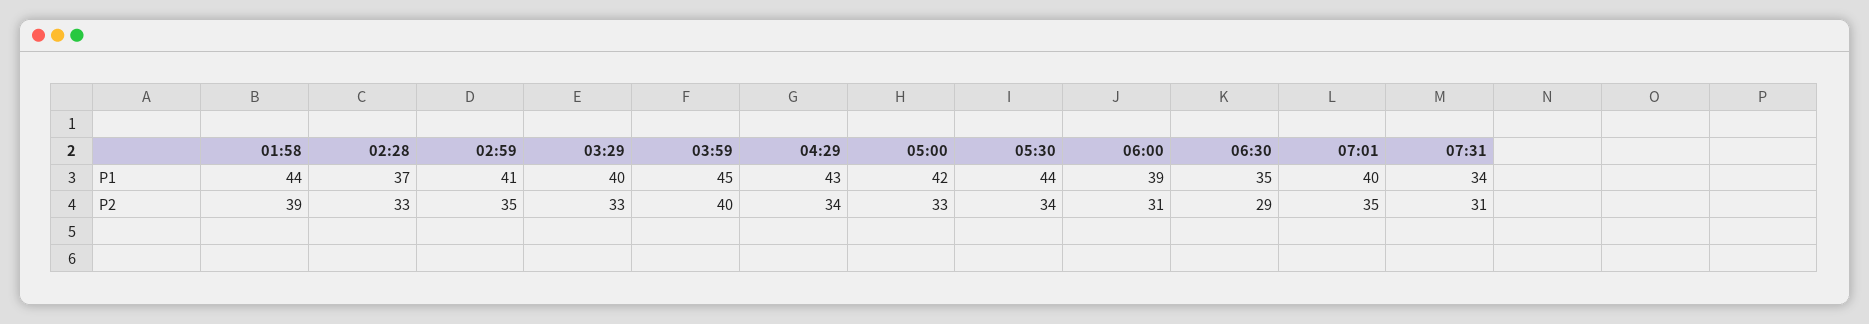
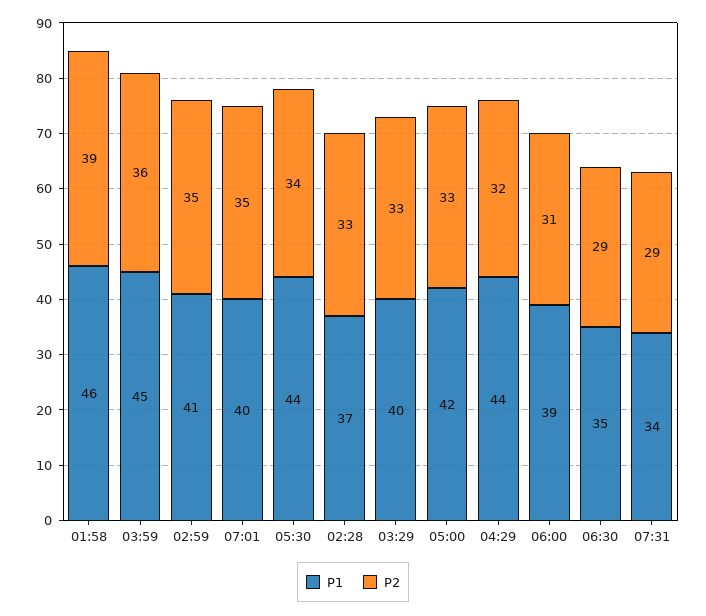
  {
    "P1": {
-     "01:58": 44,
+     "01:58": 46,
      "02:28": 37,
      "02:59": 41,
      "03:29": 40,
      "03:59": 45,
-     "04:29": 43,
+     "04:29": 44,
      "05:00": 42,
      "05:30": 44,
      "06:00": 39,
      "06:30": 35,
      "07:01": 40,
      "07:31": 34
    },
    "P2": {
      "01:58": 39,
      "02:28": 33,
      "02:59": 35,
      "03:29": 33,
-     "03:59": 40,
+     "03:59": 36,
-     "04:29": 34,
+     "04:29": 32,
      "05:00": 33,
      "05:30": 34,
      "06:00": 31,
      "06:30": 29,
      "07:01": 35,
-     "07:31": 31
+     "07:31": 29
    }
  }

